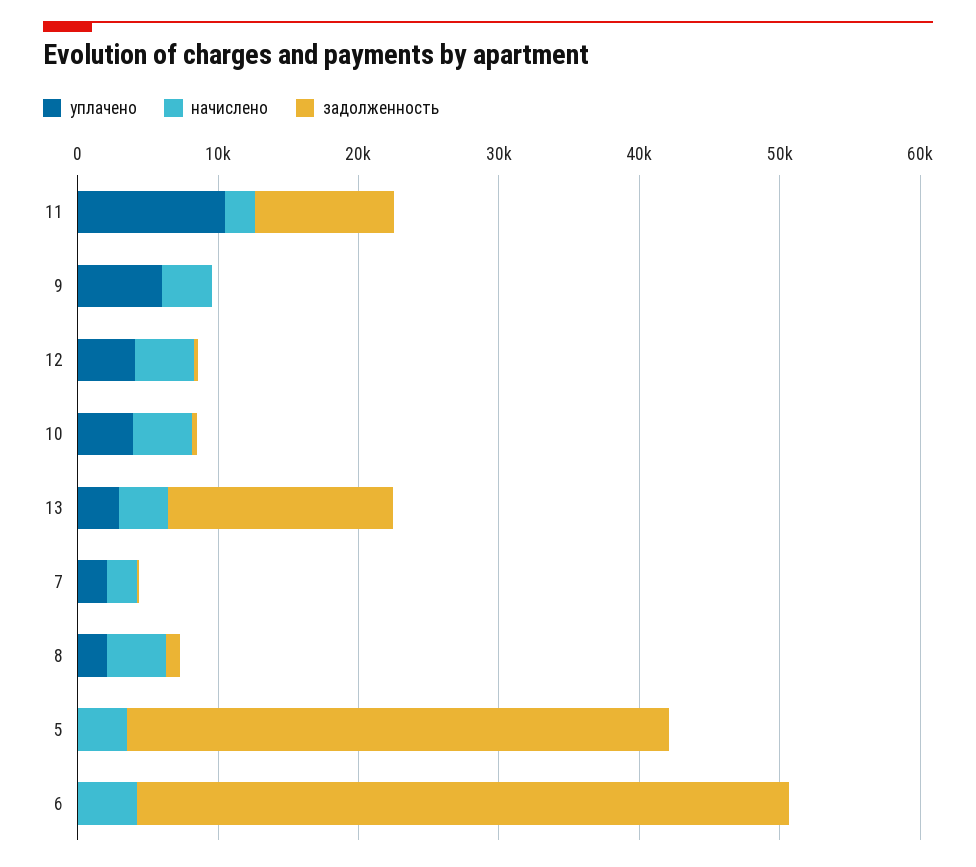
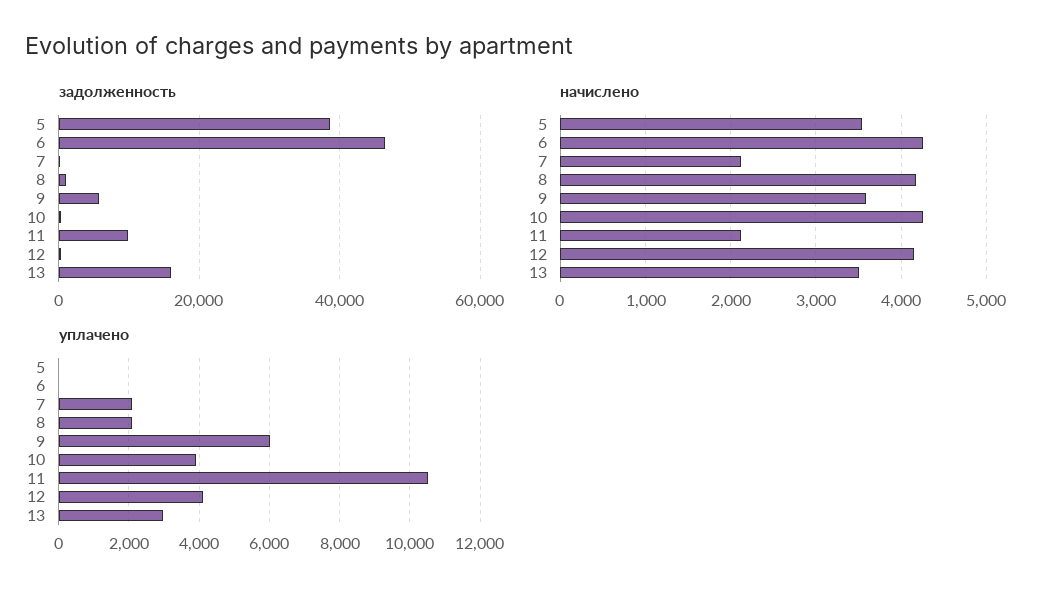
  {
    "уплачено": {
      "11": 10600,
      "9": 6000,
      "12": 4200,
      "10": 4000,
      "13": 3000,
      "7": 2000,
      "8": 2000,
      "5": 0,
      "6": 0
    },
    "начислено": {
      "11": 2100,
      "9": 3600,
      "12": 4100,
      "10": 4300,
      "13": 3500,
      "7": 2100,
      "8": 4200,
      "5": 3500,
      "6": 4300
    },
    "задолженность": {
      "11": 10000,
-     "9": 0,
+     "9": 6000,
      "12": 0,
      "10": 0,
      "13": 16000,
      "7": 0,
      "8": 2000,
      "5": 38000,
      "6": 46000
    }
  }

